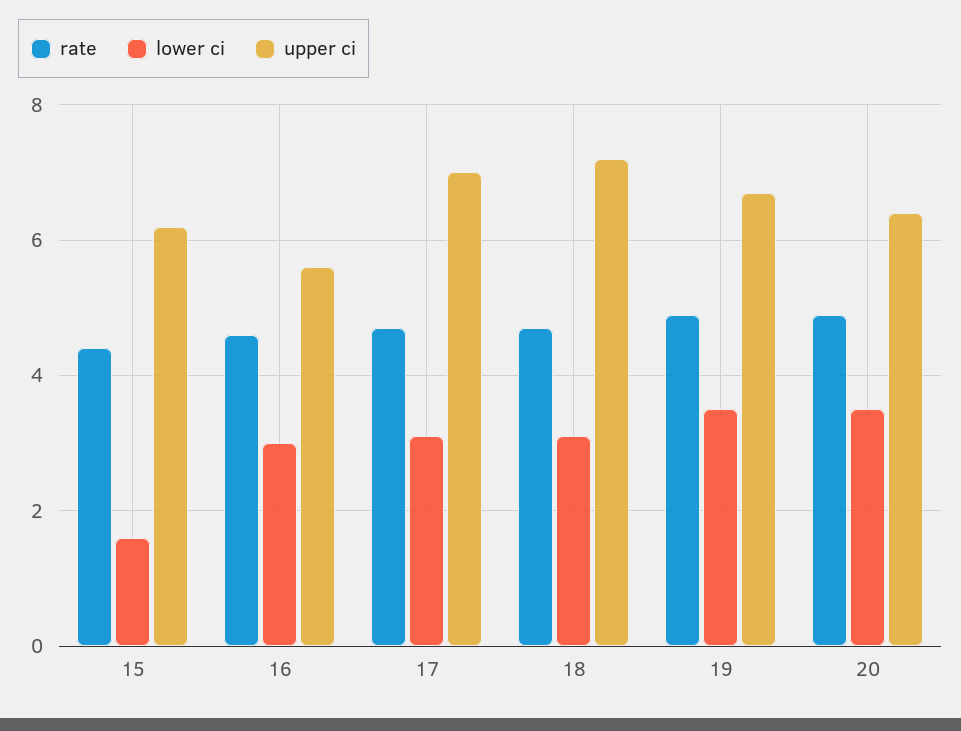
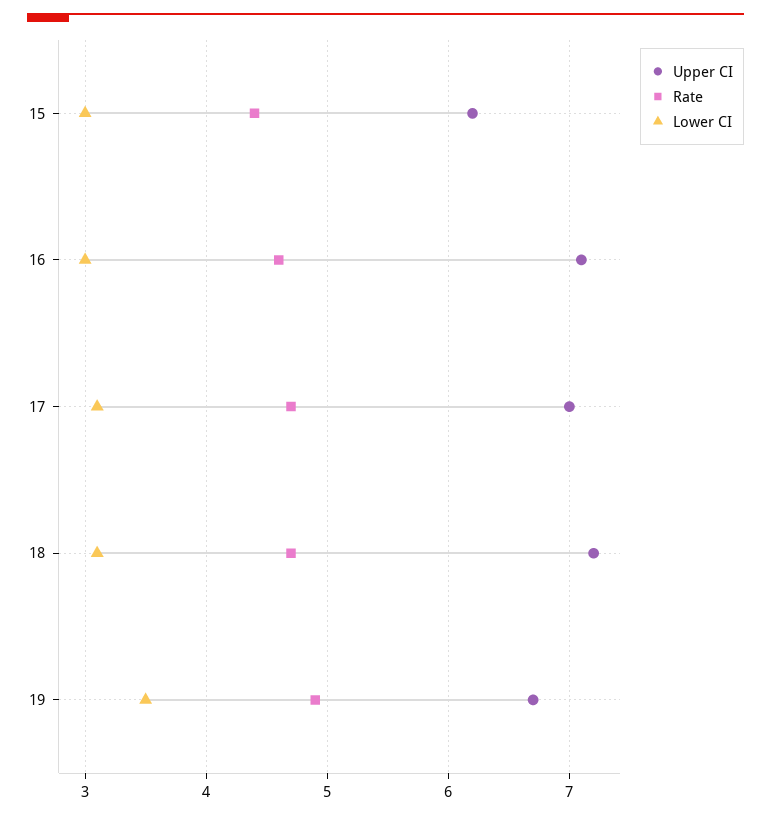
  {
    "rate": {
      "15": 4.4,
      "16": 4.6,
      "17": 4.7,
      "18": 4.7,
-     "19": 4.9,
+     "19": 4.9
-     "20": 5
    },
    "lower ci": {
-     "15": 1.5,
+     "15": 3,
      "16": 3,
      "17": 3.1,
      "18": 3.1,
-     "19": 3.5,
+     "19": 3.5
-     "20": 3.5
    },
    "upper ci": {
      "15": 6.2,
-     "16": 5.5,
+     "16": 7.1,
      "17": 7,
      "18": 7.2,
-     "19": 6.7,
+     "19": 6.7
-     "20": 6.5
    }
  }

